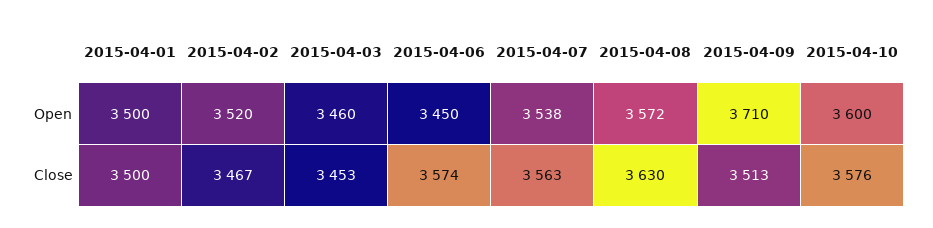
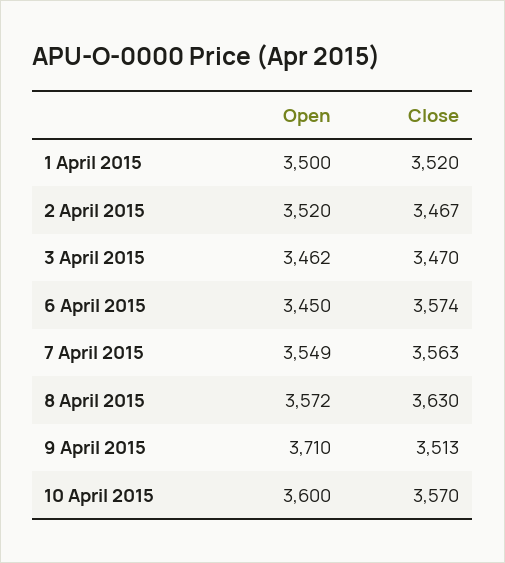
  {
    "2015-04-01": {
      "Open": 3500,
-     "Close": 3500
+     "Close": 3520
    },
    "2015-04-02": {
      "Open": 3520,
      "Close": 3467
    },
    "2015-04-03": {
-     "Open": 3460,
+     "Open": 3462,
-     "Close": 3453
+     "Close": 3470
    },
    "2015-04-06": {
      "Open": 3450,
      "Close": 3574
    },
    "2015-04-07": {
-     "Open": 3538,
+     "Open": 3549,
      "Close": 3563
    },
    "2015-04-08": {
      "Open": 3572,
      "Close": 3630
    },
    "2015-04-09": {
      "Open": 3710,
      "Close": 3513
    },
    "2015-04-10": {
      "Open": 3600,
-     "Close": 3576
+     "Close": 3570
    }
  }

